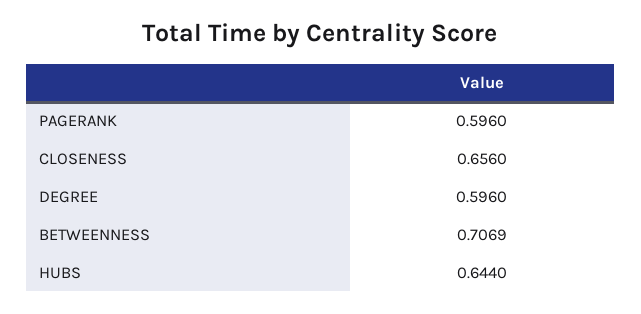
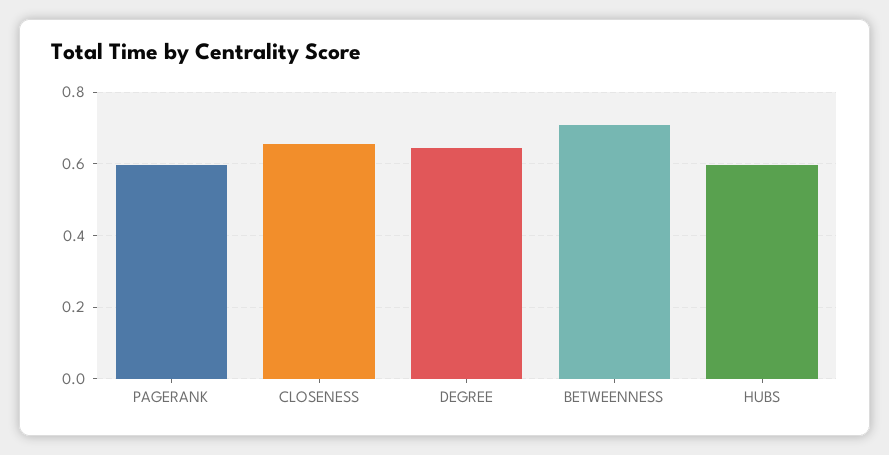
  {
    "PAGERANK": 0.596,
    "CLOSENESS": 0.656,
-   "DEGREE": 0.596,
+   "DEGREE": 0.64,
    "BETWEENNESS": 0.7069,
-   "HUBS": 0.644
+   "HUBS": 0.6
  }

